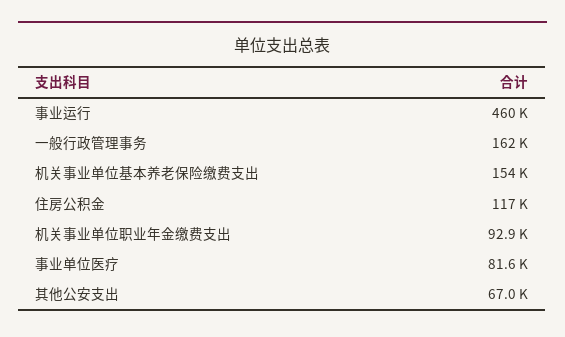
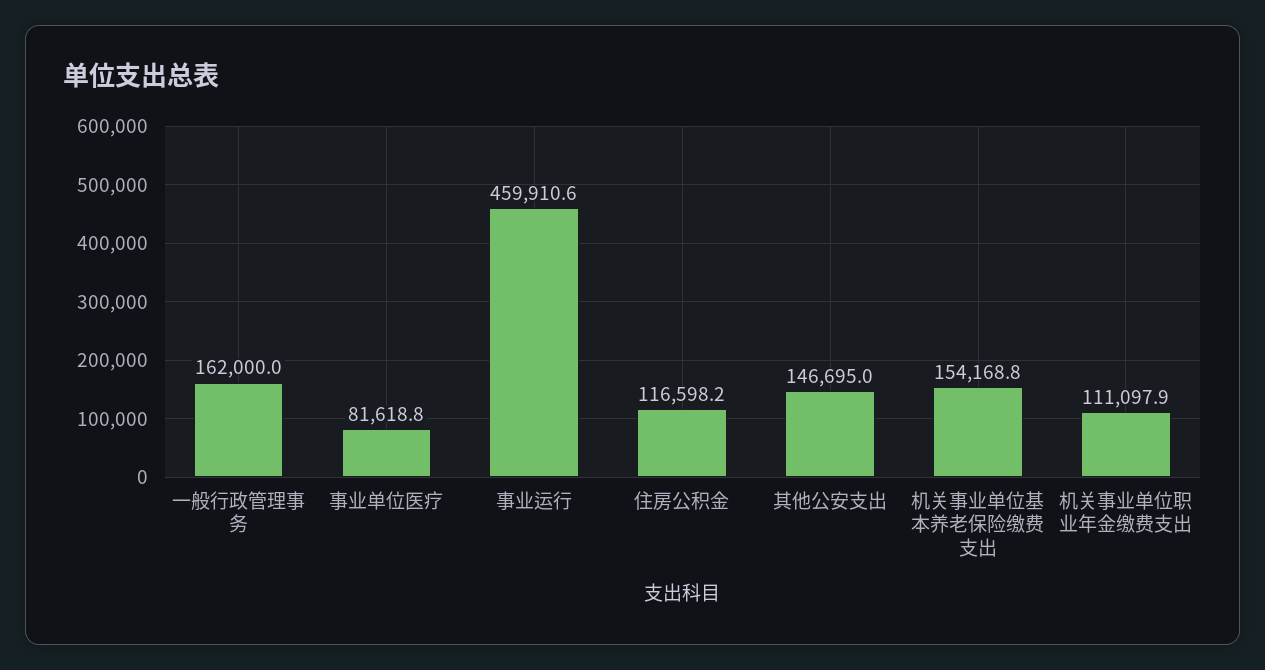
  {
    "事业运行": 459910.6,
    "一般行政管理事务": 162000,
    "机关事业单位基本养老保险缴费支出": 154168.8,
    "住房公积金": 116598.2,
-   "机关事业单位职业年金缴费支出": 92900,
+   "机关事业单位职业年金缴费支出": 111097.9,
    "事业单位医疗": 81618.8,
-   "其他公安支出": 67000
+   "其他公安支出": 146695
  }

